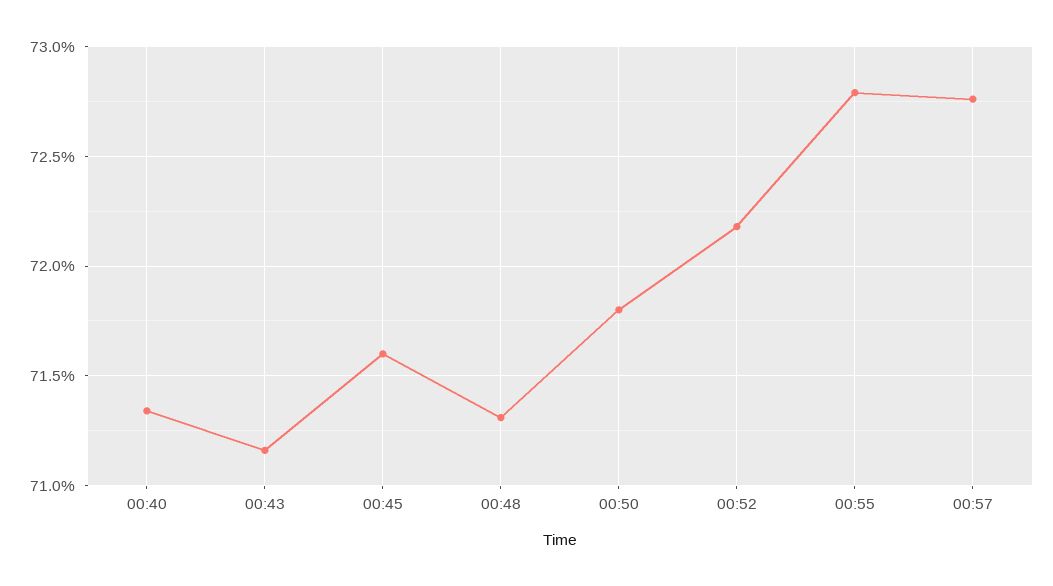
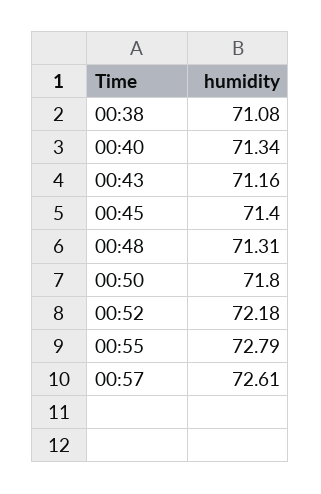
  {
    "00:40": 71.34,
    "00:43": 71.16,
-   "00:45": 71.6,
+   "00:45": 71.4,
    "00:48": 71.31,
    "00:50": 71.8,
    "00:52": 72.18,
    "00:55": 72.79,
-   "00:57": 72.75
+   "00:57": 72.61,
+   "00:38": 71.08
  }

